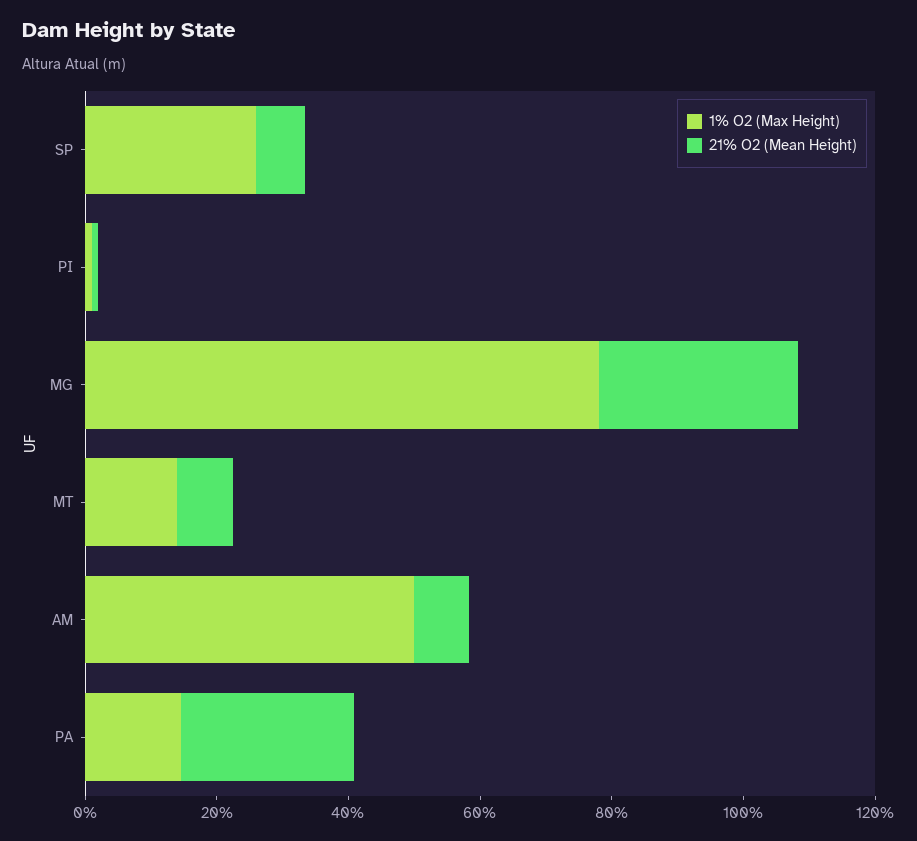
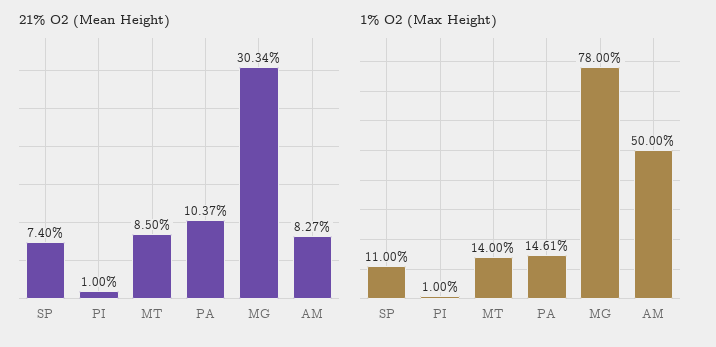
  {
    "1% O2 (Max Height)": {
-     "SP": 25,
+     "SP": 11,
      "PI": 1,
      "MG": 78,
      "MT": 14,
      "AM": 50,
      "PA": 14.61
    },
    "21% O2 (Mean Height)": {
      "SP": 7.4,
      "PI": 1,
      "MG": 30.34,
      "MT": 8.5,
      "AM": 8.27,
-     "PA": 25
+     "PA": 10.37
    }
  }

